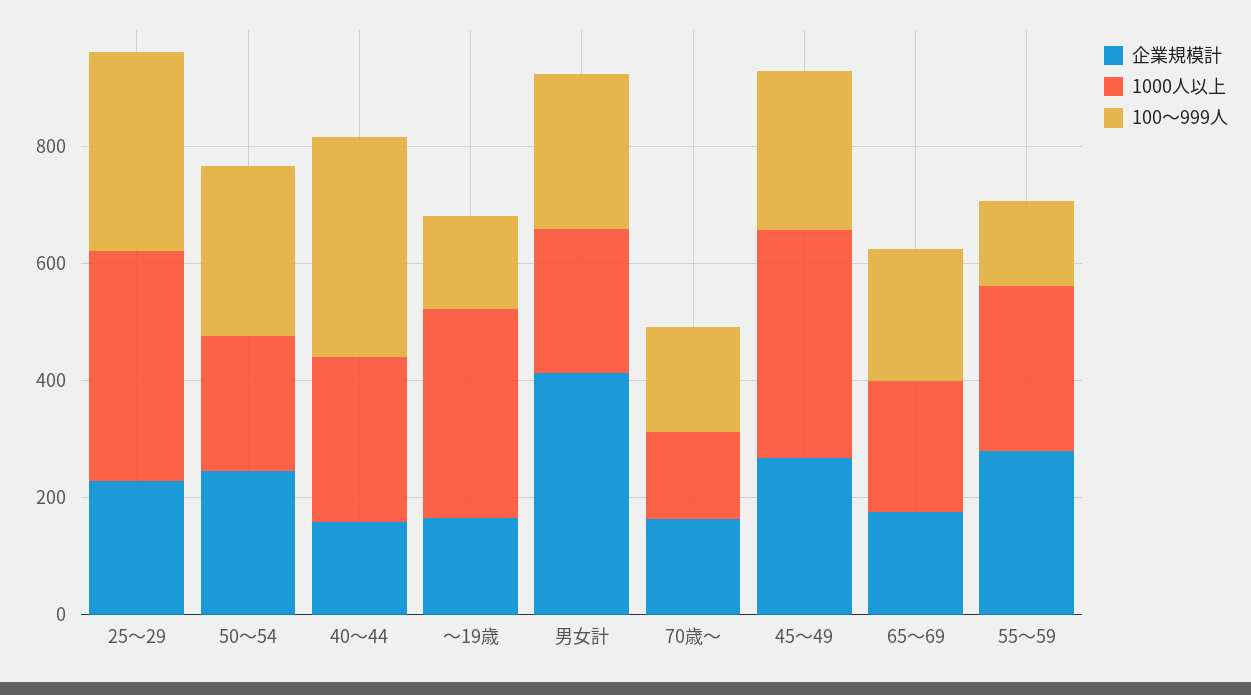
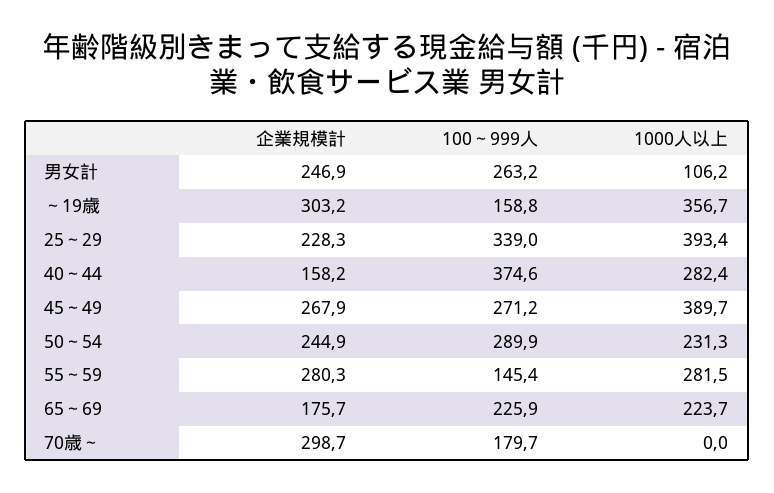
  {
    "企業規模計": {
      "25～29": 228.3,
      "50～54": 244.9,
      "40～44": 158.2,
-     "～19歳": 150,
+     "～19歳": 303.2,
-     "男女計": 400,
+     "男女計": 246.9,
-     "70歳～": 150,
+     "70歳～": 298.7,
      "45～49": 267.9,
      "65～69": 175.7,
      "55～59": 280.3
    },
    "1000人以上": {
      "25～29": 393.4,
      "50～54": 231.3,
      "40～44": 282.4,
      "～19歳": 356.7,
-     "男女計": 250,
+     "男女計": 106.2,
-     "70歳～": 150,
+     "70歳～": 0,
      "45～49": 389.7,
      "65～69": 223.7,
      "55～59": 281.5
    },
    "100～999人": {
      "25～29": 339,
      "50～54": 289.9,
      "40～44": 374.6,
      "～19歳": 158.8,
      "男女計": 263.2,
      "70歳～": 179.7,
      "45～49": 271.2,
      "65～69": 225.9,
      "55～59": 145.4
    }
  }

